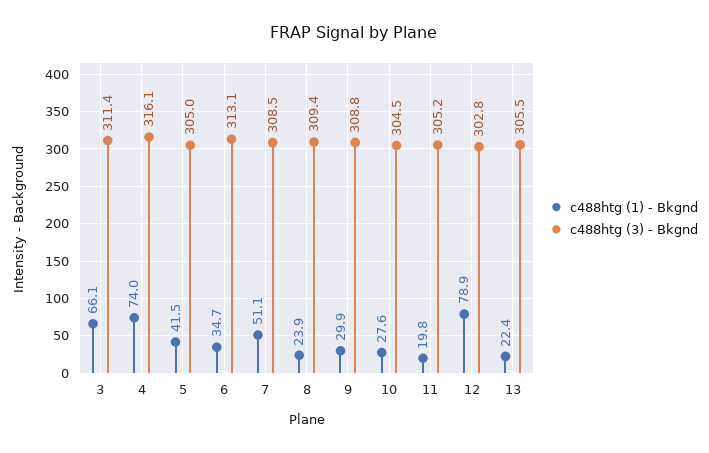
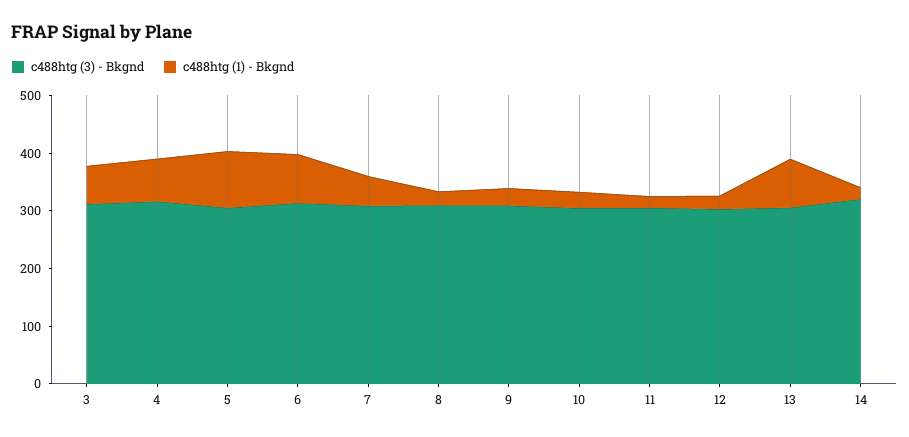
  {
    "c488htg (1) - Bkgnd": {
      "3": 66.1,
      "4": 74,
-     "5": 41.5,
+     "5": 100,
-     "6": 34.7,
+     "6": 80,
      "7": 51.1,
      "8": 23.9,
      "9": 29.9,
      "10": 27.6,
      "11": 19.8,
-     "12": 78.9,
+     "12": 20,
-     "13": 22.4
+     "13": 80,
+     "14": 20
    },
    "c488htg (3) - Bkgnd": {
      "3": 311.4,
      "4": 316.1,
      "5": 305,
      "6": 313.1,
      "7": 308.5,
      "8": 309.4,
      "9": 308.8,
      "10": 304.5,
      "11": 305.2,
      "12": 302.8,
-     "13": 305.5
+     "13": 305.5,
+     "14": 320
    }
  }

